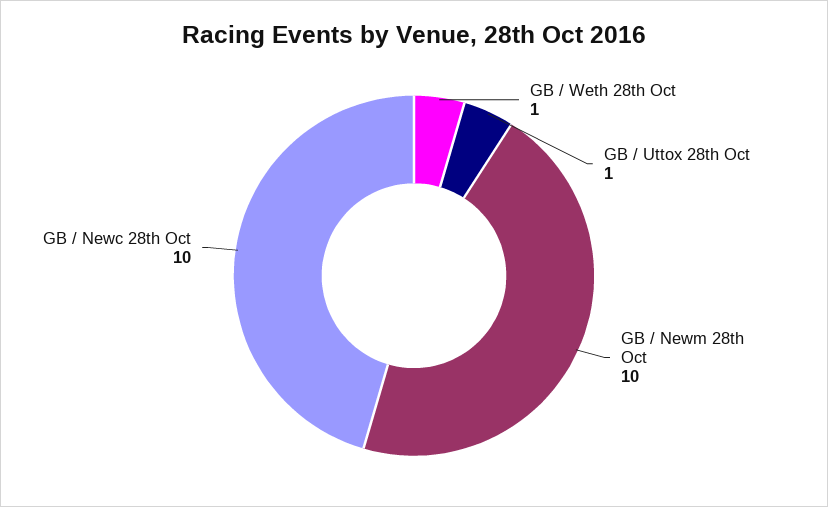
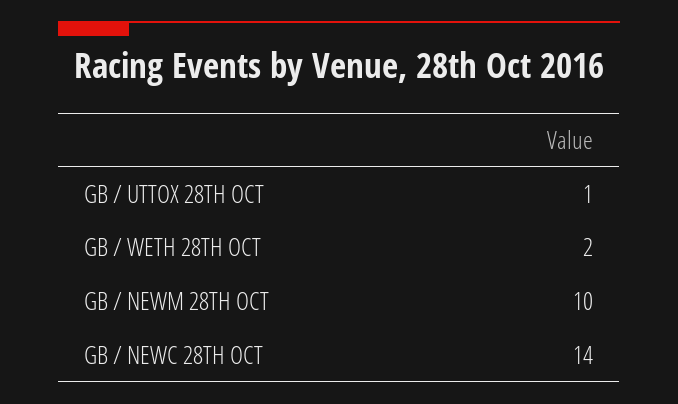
  {
-   "GB / Weth 28th Oct": 1,
+   "GB / Weth 28th Oct": 2,
    "GB / Uttox 28th Oct": 1,
    "GB / Newm 28th Oct": 10,
-   "GB / Newc 28th Oct": 10
+   "GB / Newc 28th Oct": 14
  }

